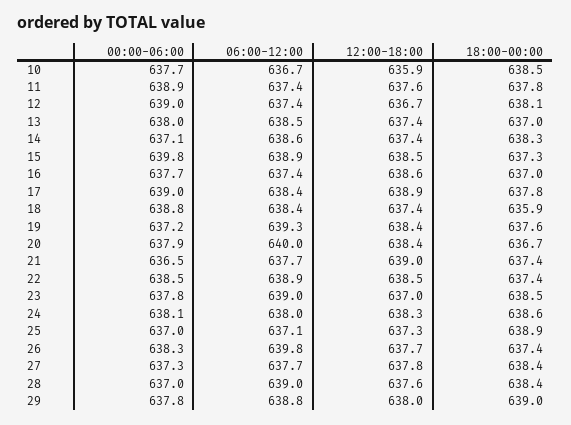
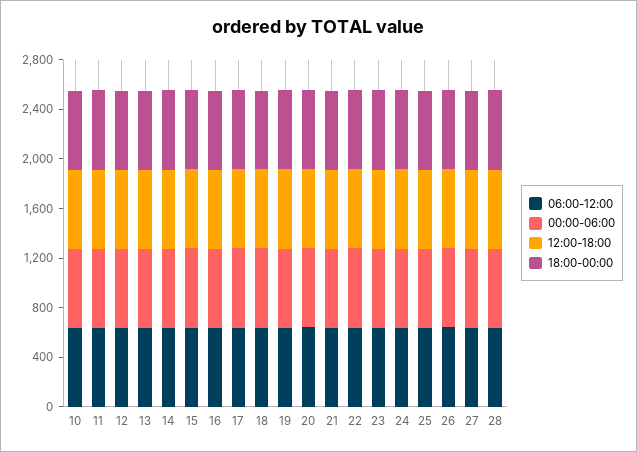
  {
    "00:00-06:00": {
      "10": 637.7,
      "11": 638.9,
      "12": 639,
      "13": 638,
      "14": 637.1,
      "15": 639.8,
      "16": 637.7,
      "17": 639,
      "18": 638.8,
      "19": 637.2,
      "20": 637.9,
      "21": 636.5,
      "22": 638.5,
      "23": 637.8,
      "24": 638.1,
      "25": 637,
      "26": 638.3,
      "27": 637.3,
-     "28": 637,
+     "28": 637
-     "29": 637.8
    },
    "06:00-12:00": {
      "10": 636.7,
      "11": 637.4,
      "12": 637.4,
      "13": 638.5,
      "14": 638.6,
      "15": 638.9,
      "16": 637.4,
      "17": 638.4,
      "18": 638.4,
      "19": 639.3,
      "20": 640,
      "21": 637.7,
      "22": 638.9,
      "23": 639,
      "24": 638,
      "25": 637.1,
      "26": 639.8,
      "27": 637.7,
-     "28": 639,
+     "28": 639
-     "29": 638.8
    },
    "12:00-18:00": {
      "10": 635.9,
      "11": 637.6,
      "12": 636.7,
      "13": 637.4,
      "14": 637.4,
      "15": 638.5,
      "16": 638.6,
      "17": 638.9,
      "18": 637.4,
      "19": 638.4,
      "20": 638.4,
      "21": 639,
      "22": 638.5,
      "23": 637,
      "24": 638.3,
      "25": 637.3,
      "26": 637.7,
      "27": 637.8,
-     "28": 637.6,
+     "28": 637.6
-     "29": 638
    },
    "18:00-00:00": {
      "10": 638.5,
      "11": 637.8,
      "12": 638.1,
      "13": 637,
      "14": 638.3,
      "15": 637.3,
      "16": 637,
      "17": 637.8,
      "18": 635.9,
      "19": 637.6,
      "20": 636.7,
      "21": 637.4,
      "22": 637.4,
      "23": 638.5,
      "24": 638.6,
      "25": 638.9,
      "26": 637.4,
      "27": 638.4,
-     "28": 638.4,
+     "28": 638.4
-     "29": 639
    }
  }

